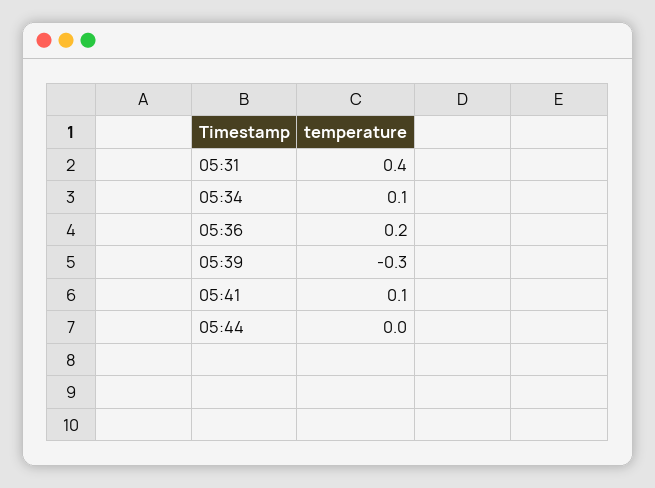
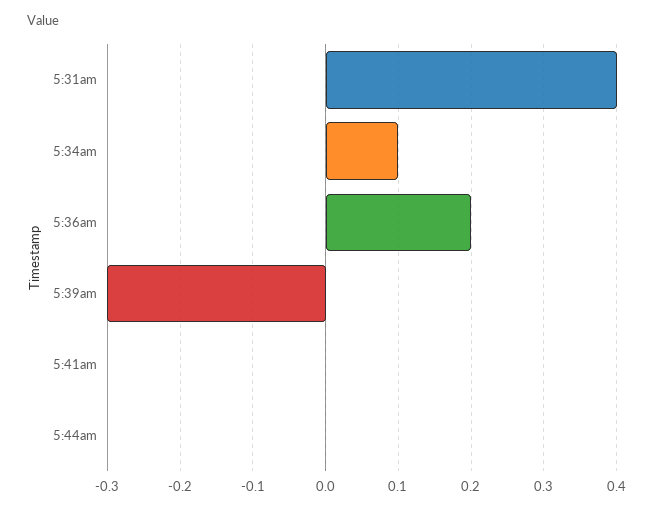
  {
    "05:31": 0.4,
    "05:34": 0.1,
    "05:36": 0.2,
    "05:39": -0.3,
-   "05:41": 0.1,
+   "05:41": 0,
    "05:44": 0
  }

